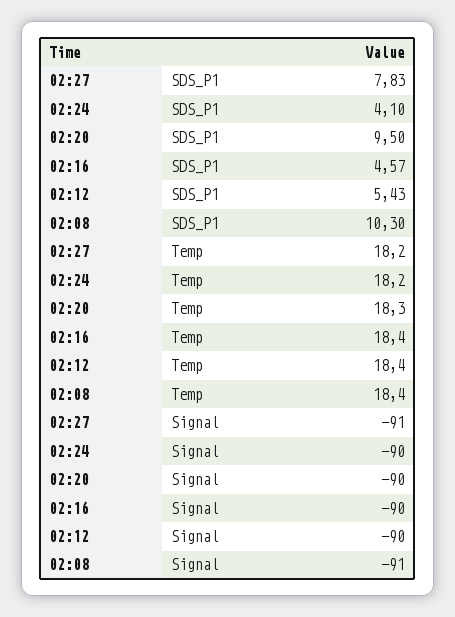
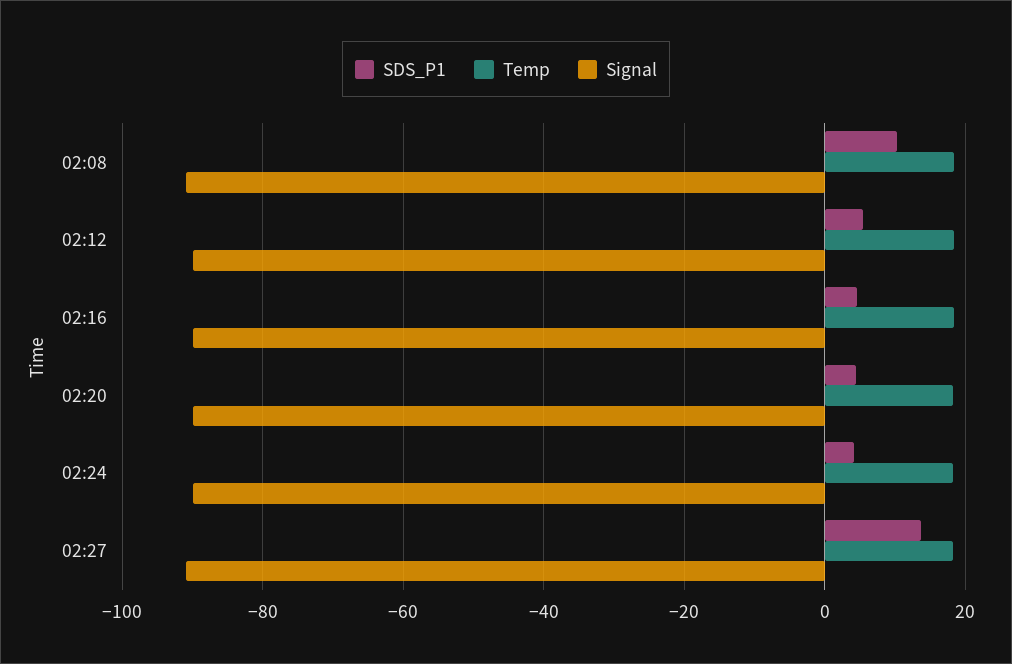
  {
    "SDS_P1": {
-     "02:27": 7.83,
+     "02:27": 14,
      "02:24": 4.1,
-     "02:20": 9.5,
+     "02:20": 4,
      "02:16": 4.57,
      "02:12": 5.43,
      "02:08": 10.3
    },
    "Temp": {
      "02:27": 18.2,
      "02:24": 18.2,
      "02:20": 18.3,
      "02:16": 18.4,
      "02:12": 18.4,
      "02:08": 18.4
    },
    "Signal": {
      "02:27": -91,
      "02:24": -90,
      "02:20": -90,
      "02:16": -90,
      "02:12": -90,
      "02:08": -91
    }
  }

